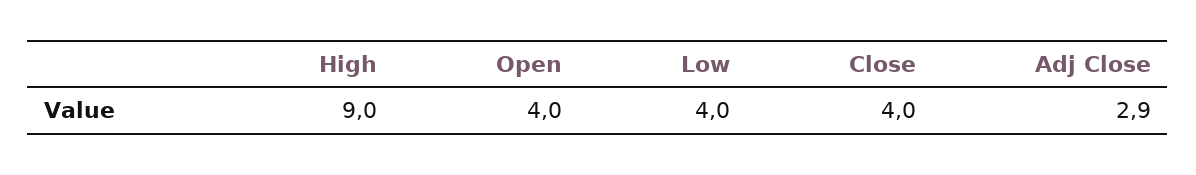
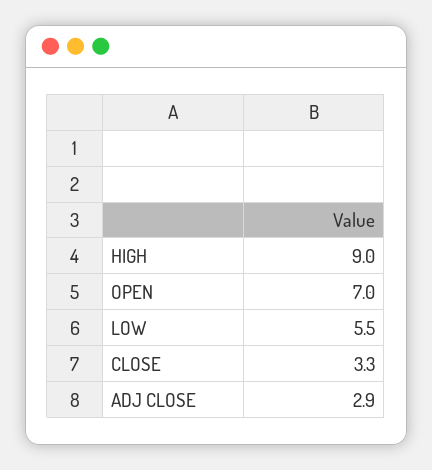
  {
    "High": 9,
-   "Open": 4,
+   "Open": 7,
-   "Low": 4,
+   "Low": 5.5,
-   "Close": 4,
+   "Close": 3.3,
    "Adj Close": 2.9
  }

